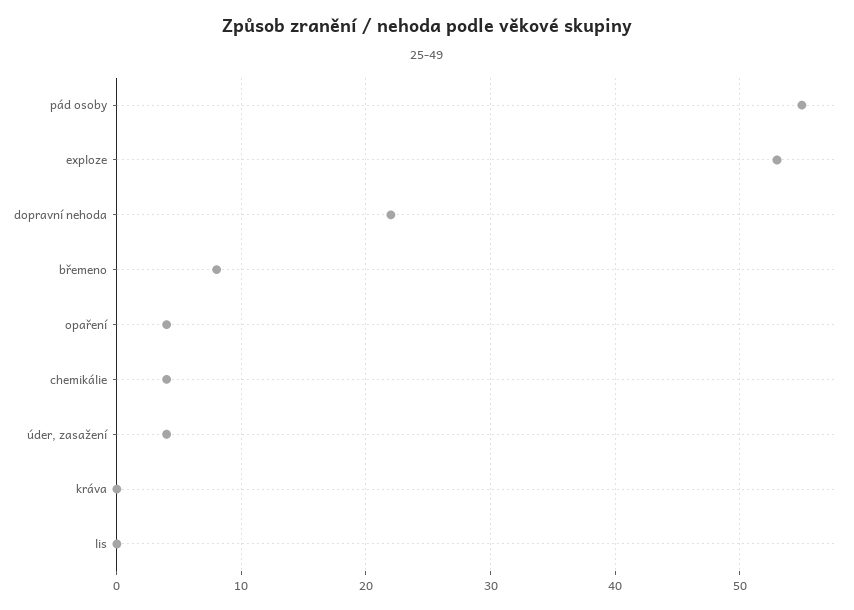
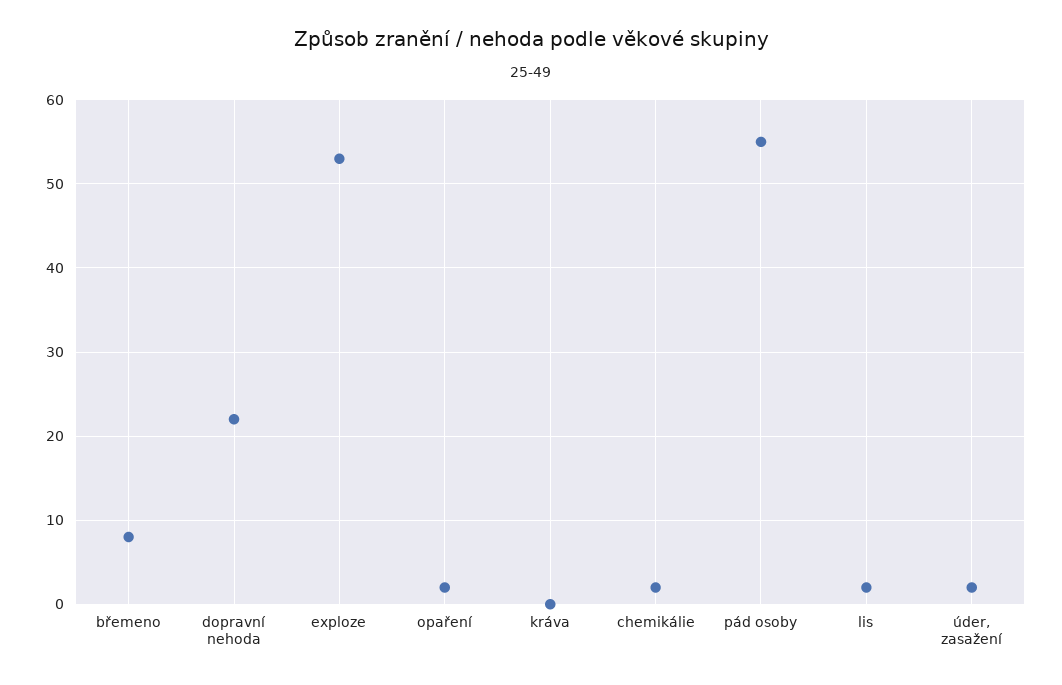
  {
    "pád osoby": 55,
    "exploze": 53,
    "dopravní nehoda": 22,
    "břemeno": 8,
-   "opaření": 4,
+   "opaření": 2,
-   "chemikálie": 4,
+   "chemikálie": 2,
-   "úder, zasažení": 4,
+   "úder, zasažení": 2,
    "kráva": 0,
-   "lis": 0
+   "lis": 2
  }

